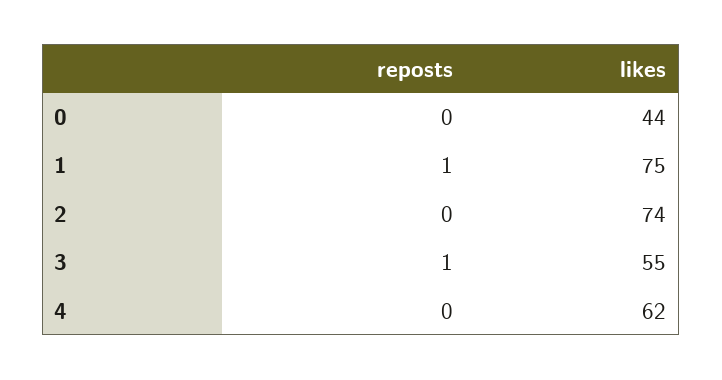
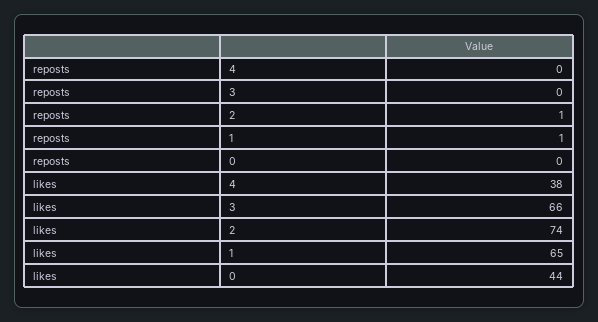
  {
    "reposts": {
      "0": 0,
      "1": 1,
-     "2": 0,
+     "2": 1,
-     "3": 1,
+     "3": 0,
      "4": 0
    },
    "likes": {
      "0": 44,
-     "1": 75,
+     "1": 65,
      "2": 74,
-     "3": 55,
+     "3": 66,
-     "4": 62
+     "4": 38
    }
  }

